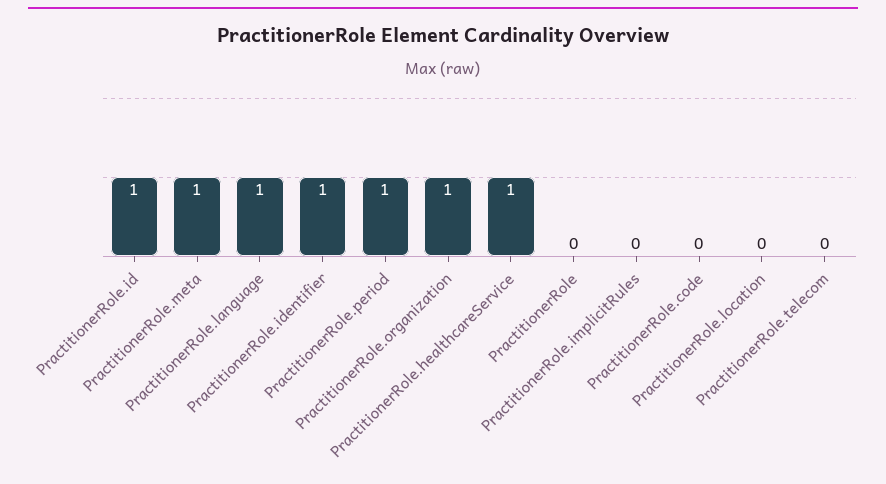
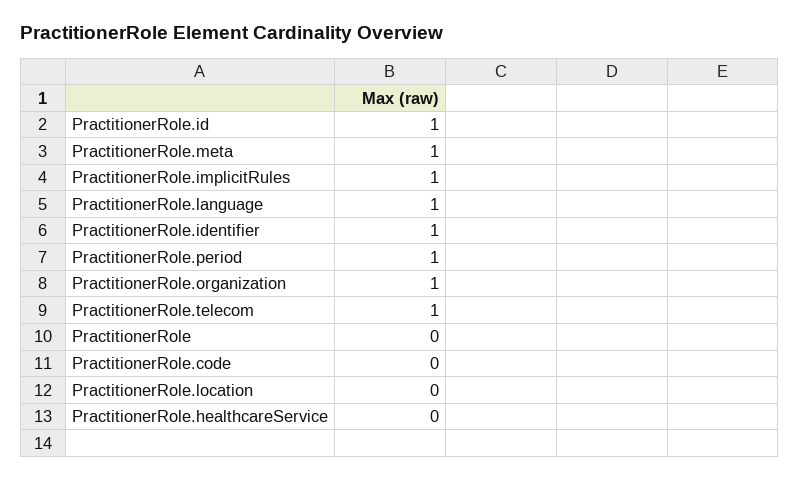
  {
    "PractitionerRole.id": 1,
    "PractitionerRole.meta": 1,
    "PractitionerRole.language": 1,
    "PractitionerRole.identifier": 1,
    "PractitionerRole.period": 1,
    "PractitionerRole.organization": 1,
-   "PractitionerRole.healthcareService": 1,
+   "PractitionerRole.healthcareService": 0,
    "PractitionerRole": 0,
-   "PractitionerRole.implicitRules": 0,
+   "PractitionerRole.implicitRules": 1,
    "PractitionerRole.code": 0,
    "PractitionerRole.location": 0,
-   "PractitionerRole.telecom": 0
+   "PractitionerRole.telecom": 1
  }

